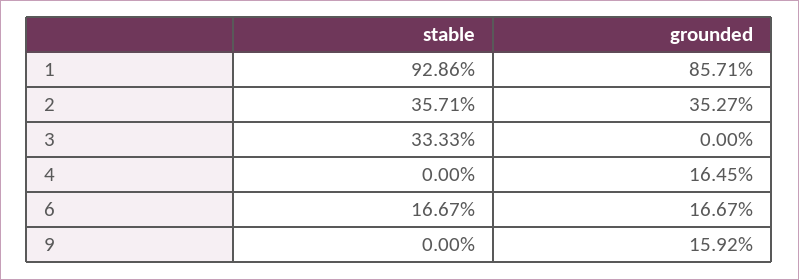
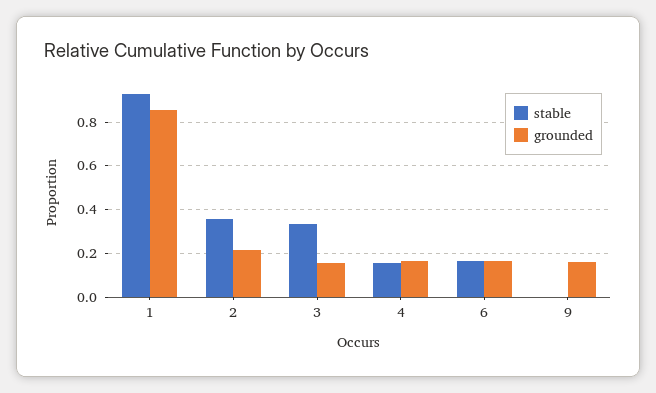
  {
    "stable": {
      "1": 0.9286,
      "2": 0.3571,
      "3": 0.3333,
-     "4": 0,
+     "4": 0.15,
      "6": 0.1667,
      "9": 0
    },
    "grounded": {
      "1": 0.8571,
-     "2": 0.3527,
+     "2": 0.2,
-     "3": 0,
+     "3": 0.15,
      "4": 0.1645,
      "6": 0.1667,
      "9": 0.1592
    }
  }

